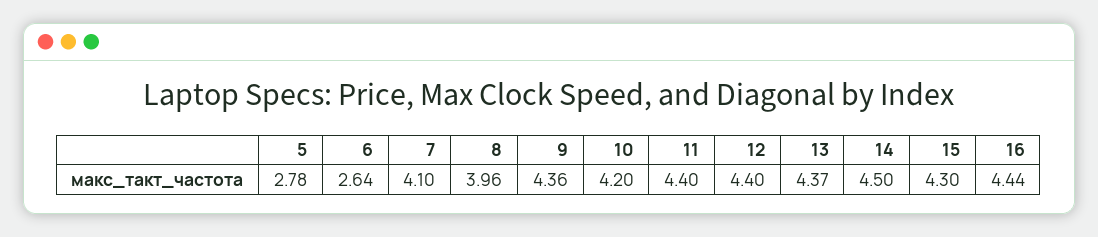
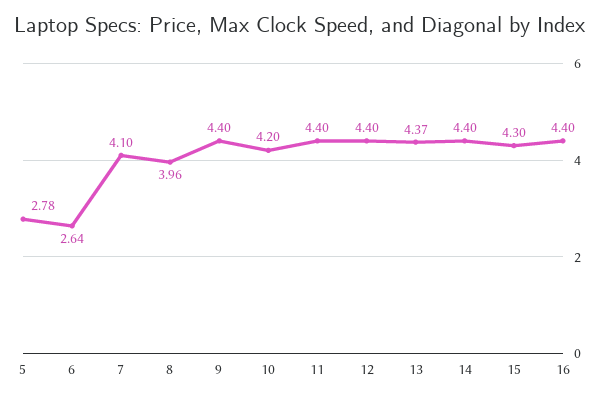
  {
    "5": 2.78,
    "6": 2.64,
    "7": 4.1,
    "8": 3.96,
-   "9": 4.36,
+   "9": 4.4,
    "10": 4.2,
    "11": 4.4,
    "12": 4.4,
    "13": 4.37,
-   "14": 4.5,
+   "14": 4.4,
    "15": 4.3,
-   "16": 4.44
+   "16": 4.4
  }

